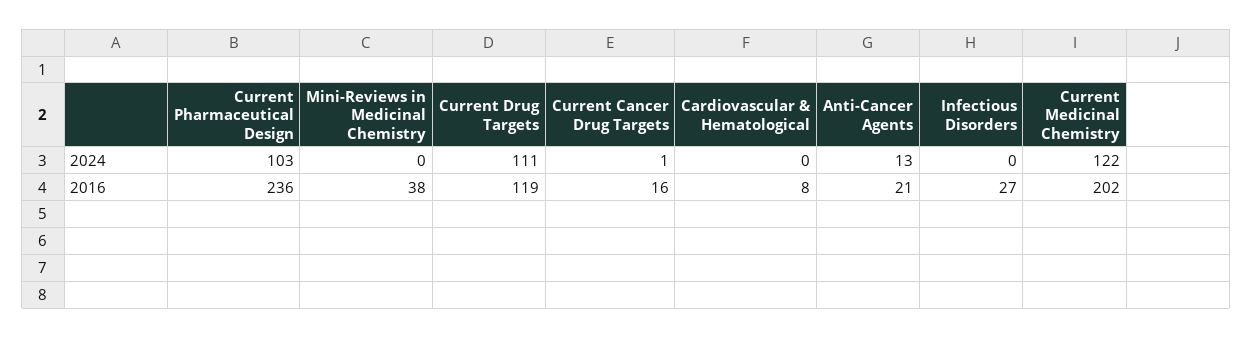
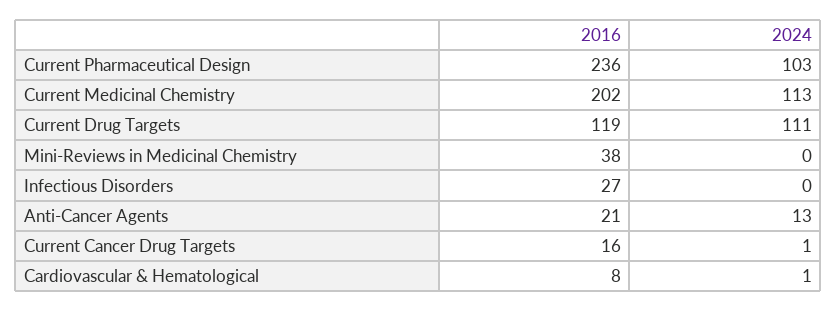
  {
    "Current Pharmaceutical Design": {
      "2024": 103,
      "2016": 236
    },
    "Mini-Reviews in Medicinal Chemistry": {
      "2024": 0,
      "2016": 38
    },
    "Current Drug Targets": {
      "2024": 111,
      "2016": 119
    },
    "Current Cancer Drug Targets": {
      "2024": 1,
      "2016": 16
    },
    "Cardiovascular & Hematological": {
-     "2024": 0,
+     "2024": 1,
      "2016": 8
    },
    "Anti-Cancer Agents": {
      "2024": 13,
      "2016": 21
    },
    "Infectious Disorders": {
      "2024": 0,
      "2016": 27
    },
    "Current Medicinal Chemistry": {
-     "2024": 122,
+     "2024": 113,
      "2016": 202
    }
  }

